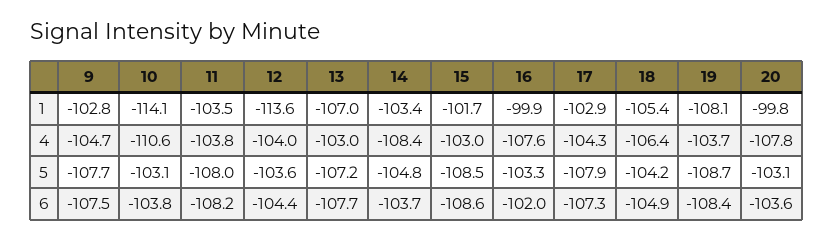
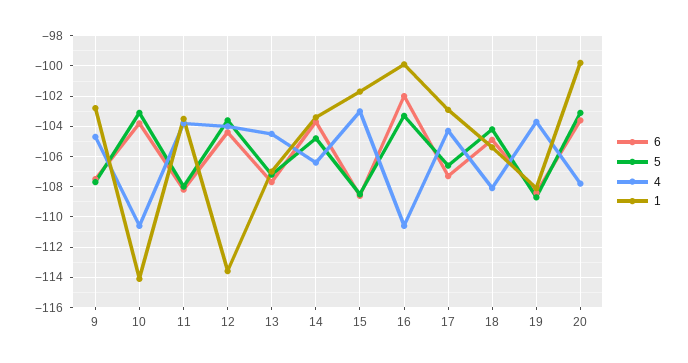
  {
    "1": {
      "9": -102.8,
      "10": -114.1,
      "11": -103.5,
      "12": -113.6,
      "13": -107,
      "14": -103.4,
      "15": -101.7,
      "16": -99.9,
      "17": -102.9,
      "18": -105.4,
      "19": -108.1,
      "20": -99.8
    },
    "4": {
      "9": -104.7,
      "10": -110.6,
      "11": -103.8,
      "12": -104,
-     "13": -103,
+     "13": -104.5,
-     "14": -108.4,
+     "14": -106.5,
      "15": -103,
-     "16": -107.6,
+     "16": -110.5,
      "17": -104.3,
-     "18": -106.4,
+     "18": -108,
      "19": -103.7,
      "20": -107.8
    },
    "5": {
      "9": -107.7,
      "10": -103.1,
      "11": -108,
      "12": -103.6,
      "13": -107.2,
      "14": -104.8,
      "15": -108.5,
      "16": -103.3,
-     "17": -107.9,
+     "17": -106.5,
      "18": -104.2,
      "19": -108.7,
      "20": -103.1
    },
    "6": {
      "9": -107.5,
      "10": -103.8,
      "11": -108.2,
      "12": -104.4,
      "13": -107.7,
      "14": -103.7,
      "15": -108.6,
      "16": -102,
      "17": -107.3,
      "18": -104.9,
      "19": -108.4,
      "20": -103.6
    }
  }

